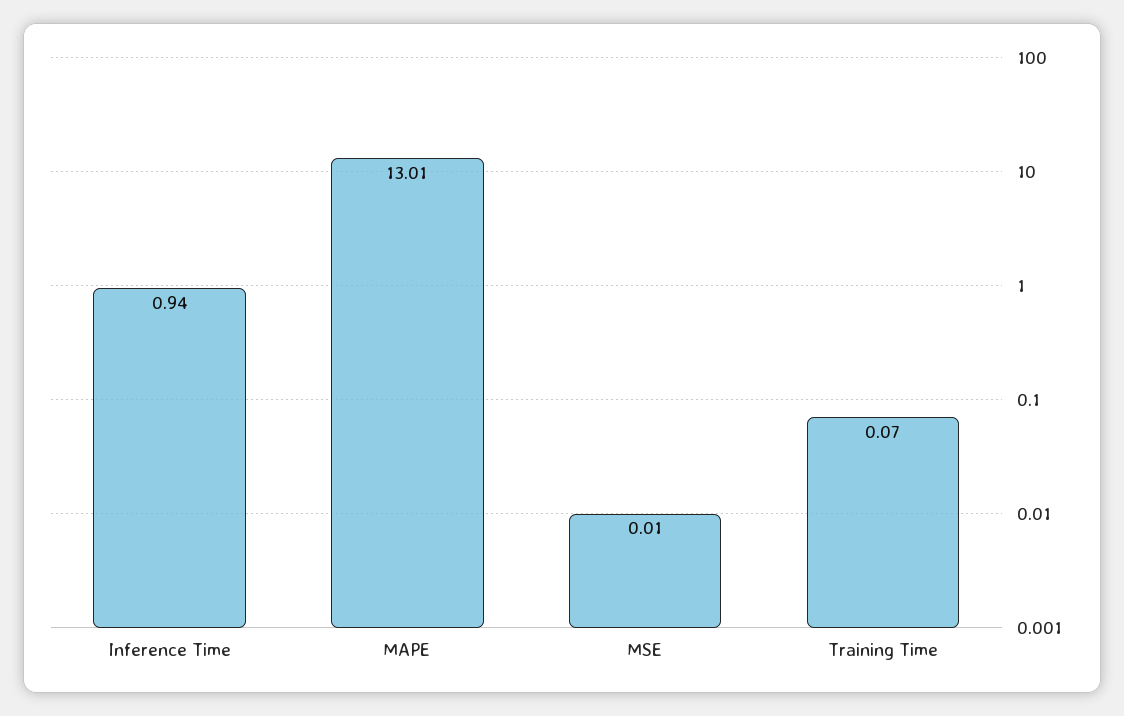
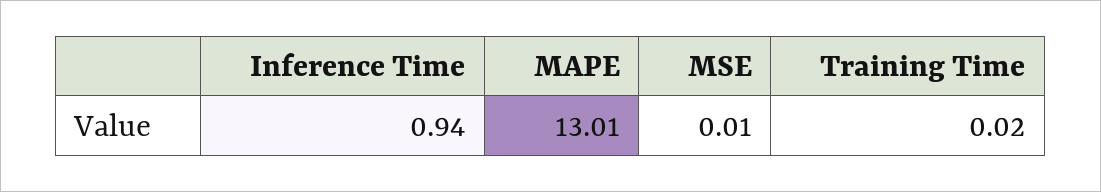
  {
    "Inference Time": 0.94,
    "MAPE": 13.01,
    "MSE": 0.01,
-   "Training Time": 0.07
+   "Training Time": 0.02
  }

